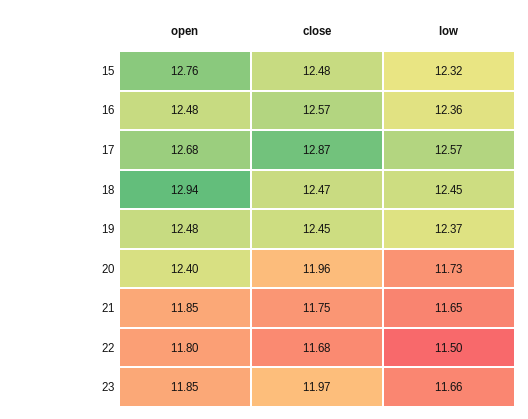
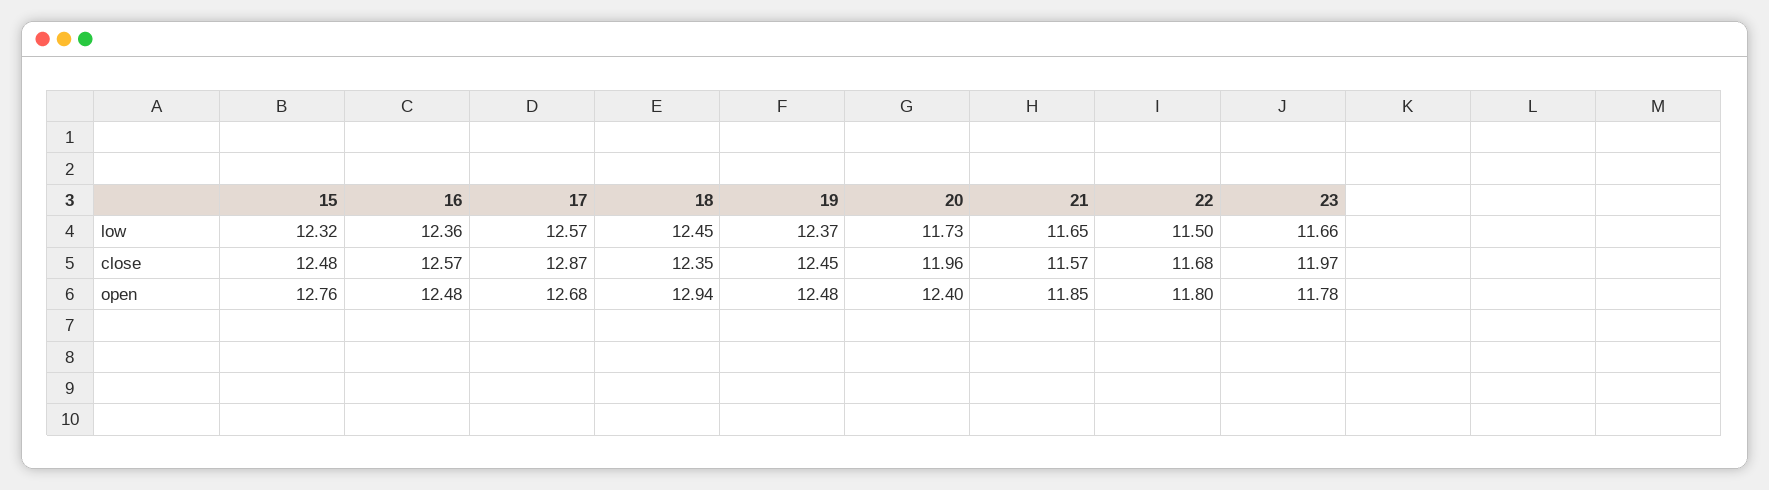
  {
    "open": {
      "15": 12.76,
      "16": 12.48,
      "17": 12.68,
      "18": 12.94,
      "19": 12.48,
      "20": 12.4,
      "21": 11.85,
      "22": 11.8,
-     "23": 11.85
+     "23": 11.78
    },
    "close": {
      "15": 12.48,
      "16": 12.57,
      "17": 12.87,
-     "18": 12.47,
+     "18": 12.35,
      "19": 12.45,
      "20": 11.96,
-     "21": 11.75,
+     "21": 11.57,
      "22": 11.68,
      "23": 11.97
    },
    "low": {
      "15": 12.32,
      "16": 12.36,
      "17": 12.57,
      "18": 12.45,
      "19": 12.37,
      "20": 11.73,
      "21": 11.65,
      "22": 11.5,
      "23": 11.66
    }
  }

